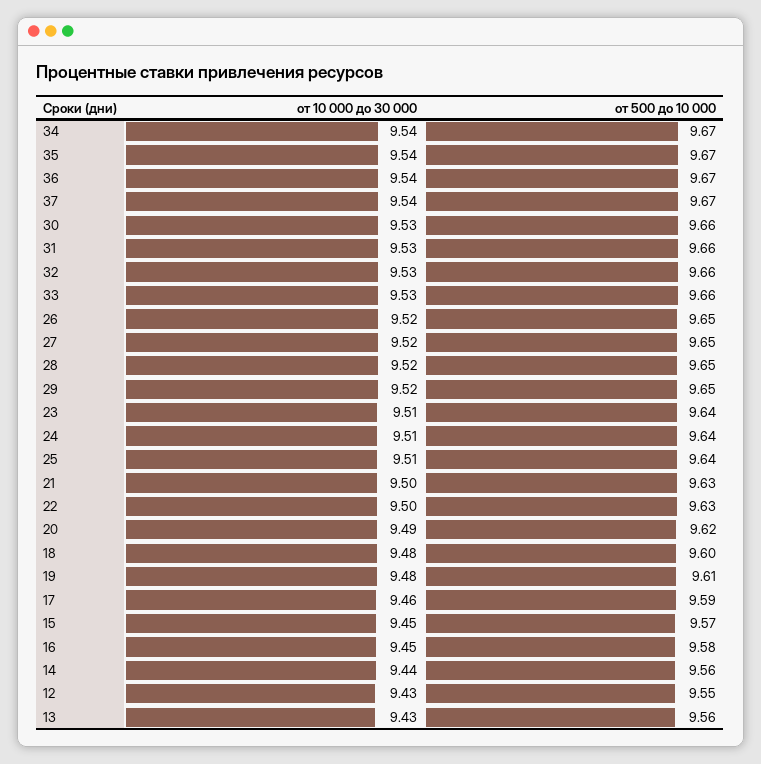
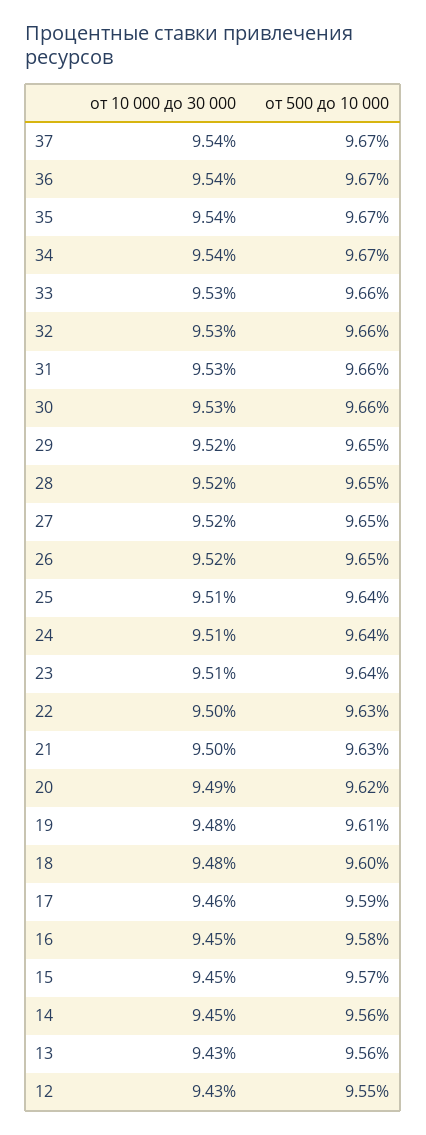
  {
    "от 10 000 до 30 000": {
      "34": 9.54,
      "35": 9.54,
      "36": 9.54,
      "37": 9.54,
      "30": 9.53,
      "31": 9.53,
      "32": 9.53,
      "33": 9.53,
      "26": 9.52,
      "27": 9.52,
      "28": 9.52,
      "29": 9.52,
      "23": 9.51,
      "24": 9.51,
      "25": 9.51,
      "21": 9.5,
      "22": 9.5,
      "20": 9.49,
      "18": 9.48,
      "19": 9.48,
      "17": 9.46,
      "15": 9.45,
      "16": 9.45,
-     "14": 9.44,
+     "14": 9.45,
      "12": 9.43,
      "13": 9.43
    },
    "от 500 до 10 000": {
      "34": 9.67,
      "35": 9.67,
      "36": 9.67,
      "37": 9.67,
      "30": 9.66,
      "31": 9.66,
      "32": 9.66,
      "33": 9.66,
      "26": 9.65,
      "27": 9.65,
      "28": 9.65,
      "29": 9.65,
      "23": 9.64,
      "24": 9.64,
      "25": 9.64,
      "21": 9.63,
      "22": 9.63,
      "20": 9.62,
      "18": 9.6,
      "19": 9.61,
      "17": 9.59,
      "15": 9.57,
      "16": 9.58,
      "14": 9.56,
      "12": 9.55,
      "13": 9.56
    }
  }

